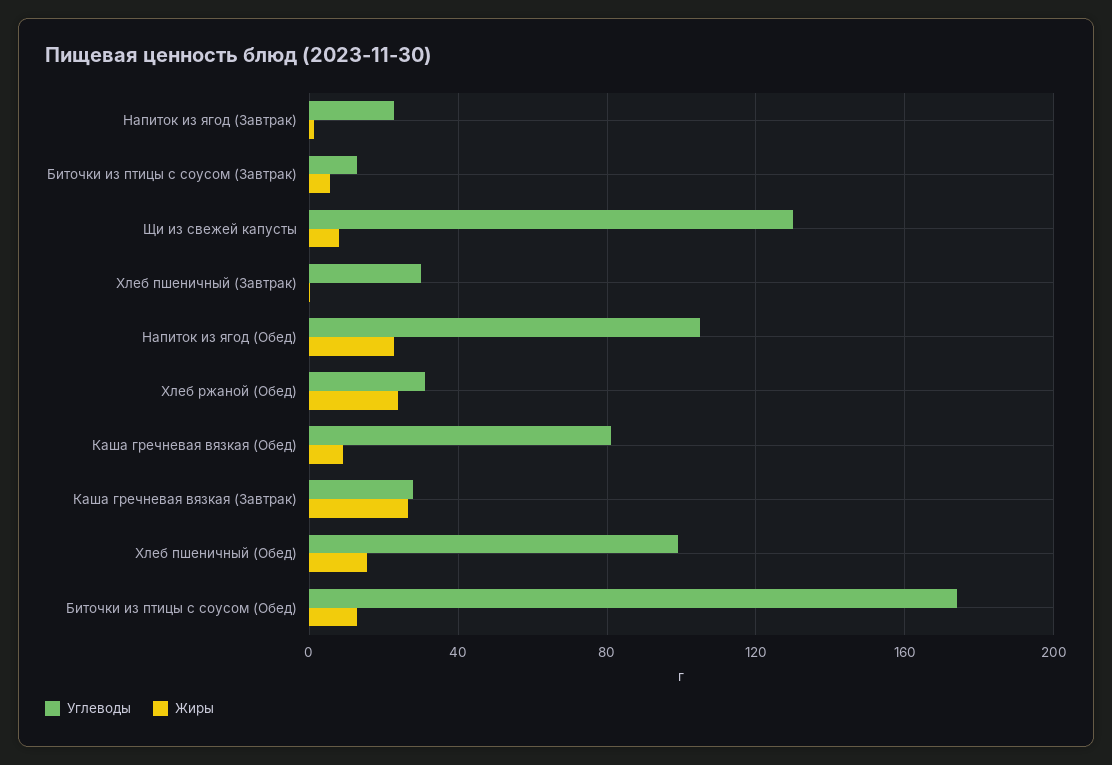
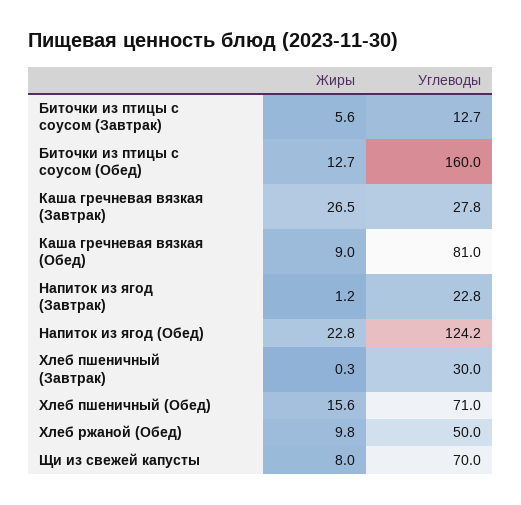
  {
    "Углеводы": {
      "Напиток из ягод (Завтрак)": 22.8,
      "Биточки из птицы с соусом (Завтрак)": 12.7,
-     "Щи из свежей капусты": 130,
+     "Щи из свежей капусты": 70,
      "Хлеб пшеничный (Завтрак)": 30,
-     "Напиток из ягод (Обед)": 105,
+     "Напиток из ягод (Обед)": 124.2,
-     "Хлеб ржаной (Обед)": 30,
+     "Хлеб ржаной (Обед)": 50,
      "Каша гречневая вязкая (Обед)": 81,
      "Каша гречневая вязкая (Завтрак)": 27.8,
-     "Хлеб пшеничный (Обед)": 100,
+     "Хлеб пшеничный (Обед)": 71,
-     "Биточки из птицы с соусом (Обед)": 175
+     "Биточки из птицы с соусом (Обед)": 160
    },
    "Жиры": {
      "Напиток из ягод (Завтрак)": 1.2,
      "Биточки из птицы с соусом (Завтрак)": 5.6,
      "Щи из свежей капусты": 8,
      "Хлеб пшеничный (Завтрак)": 0.3,
      "Напиток из ягод (Обед)": 22.8,
-     "Хлеб ржаной (Обед)": 25,
+     "Хлеб ржаной (Обед)": 9.8,
      "Каша гречневая вязкая (Обед)": 9,
      "Каша гречневая вязкая (Завтрак)": 26.5,
      "Хлеб пшеничный (Обед)": 15.6,
      "Биточки из птицы с соусом (Обед)": 12.7
    }
  }

